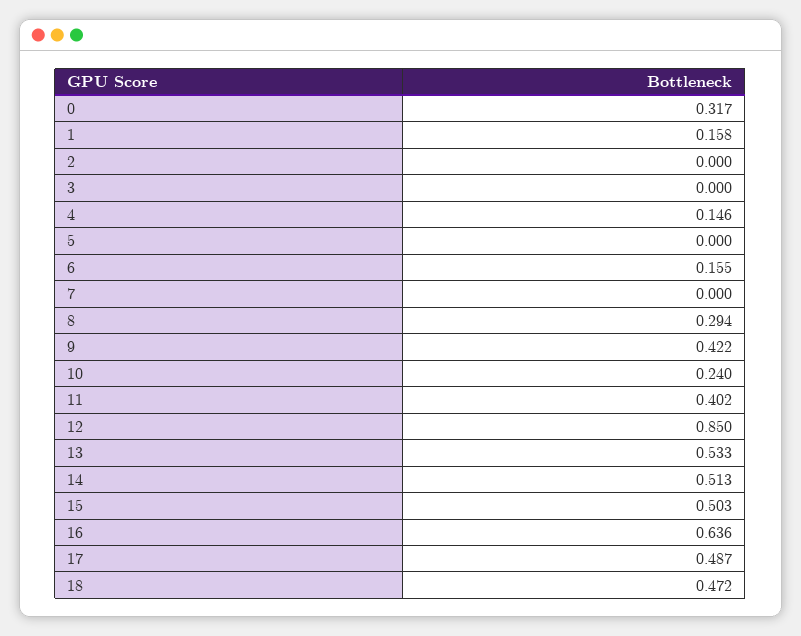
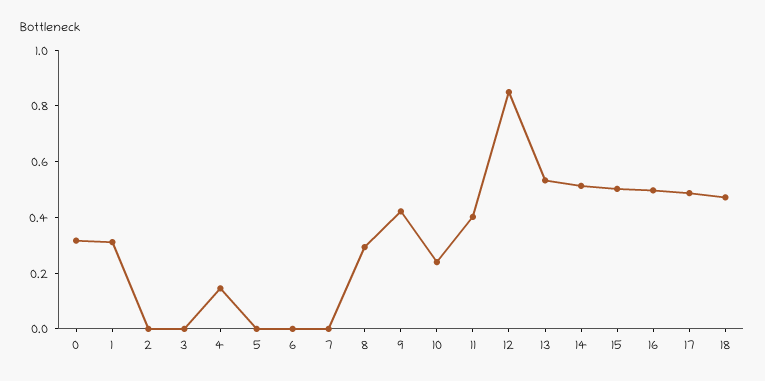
  {
    "0": 0.317,
-   "1": 0.158,
+   "1": 0.3,
    "2": 0,
    "3": 0,
    "4": 0.146,
    "5": 0,
-   "6": 0.155,
+   "6": 0,
    "7": 0,
    "8": 0.294,
    "9": 0.422,
    "10": 0.24,
    "11": 0.402,
    "12": 0.85,
    "13": 0.533,
    "14": 0.513,
    "15": 0.503,
-   "16": 0.636,
+   "16": 0.5,
    "17": 0.487,
    "18": 0.472
  }

